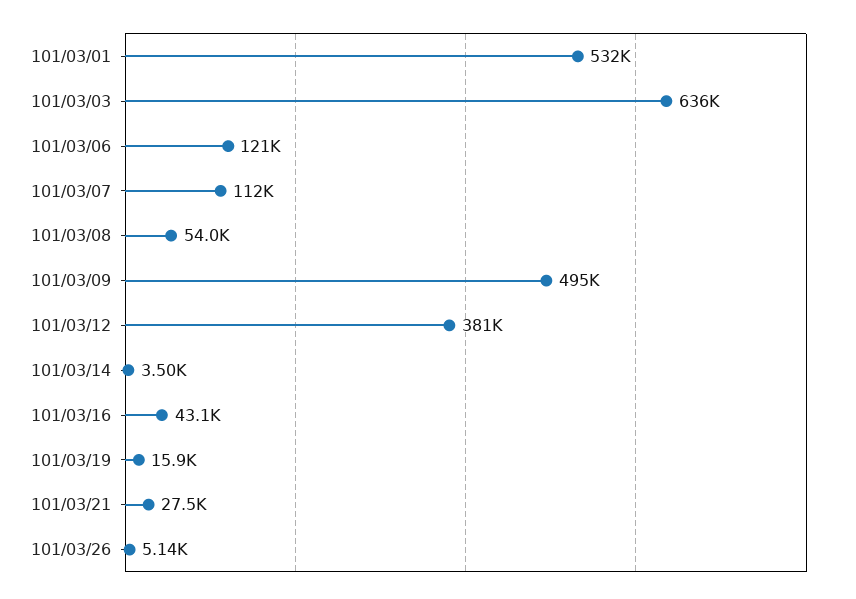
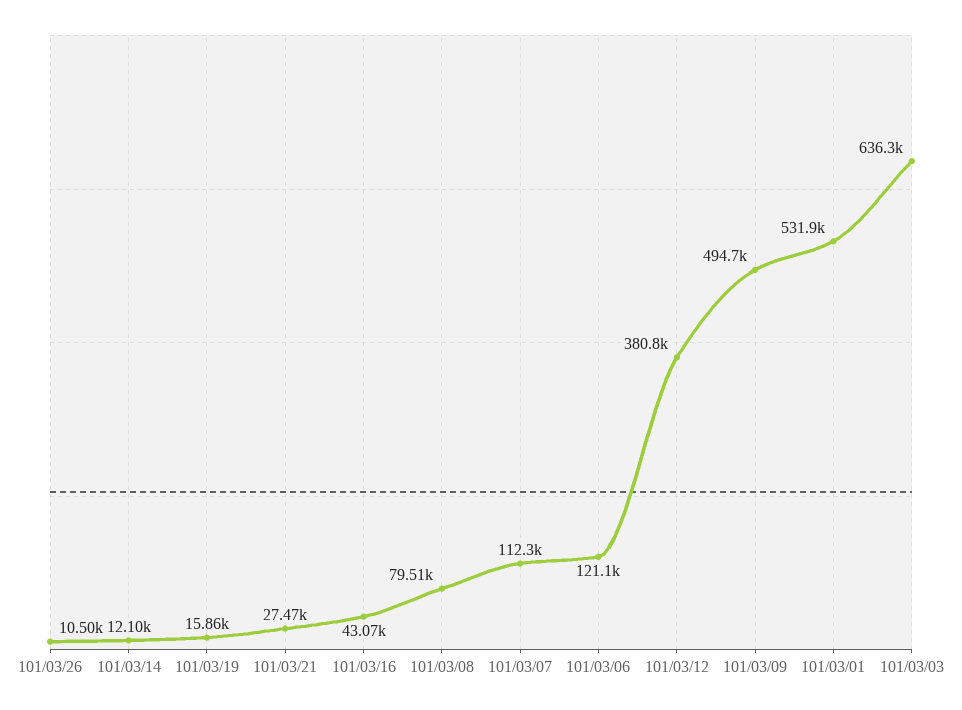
  {
    "101/03/01": 531900,
    "101/03/03": 636300,
    "101/03/06": 121100,
    "101/03/07": 112300,
-   "101/03/08": 54000,
+   "101/03/08": 79510,
    "101/03/09": 494700,
    "101/03/12": 380800,
-   "101/03/14": 3500,
+   "101/03/14": 12100,
    "101/03/16": 43070,
    "101/03/19": 15860,
    "101/03/21": 27470,
-   "101/03/26": 5140
+   "101/03/26": 10500
  }

